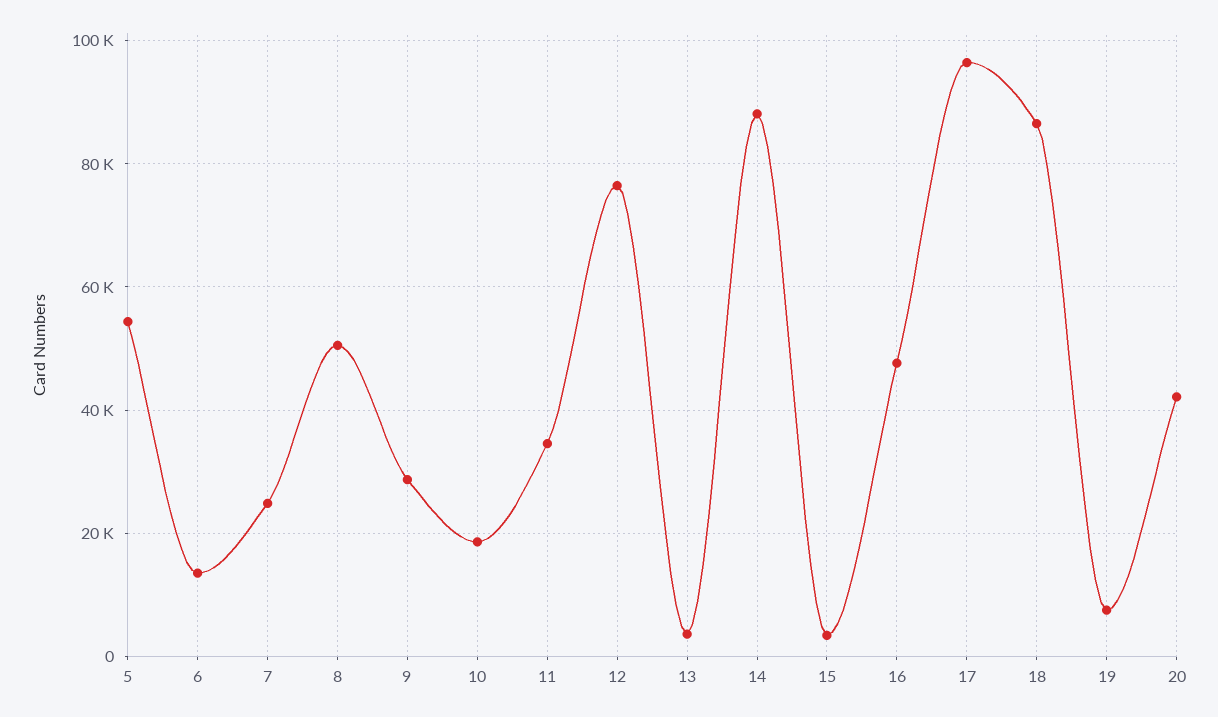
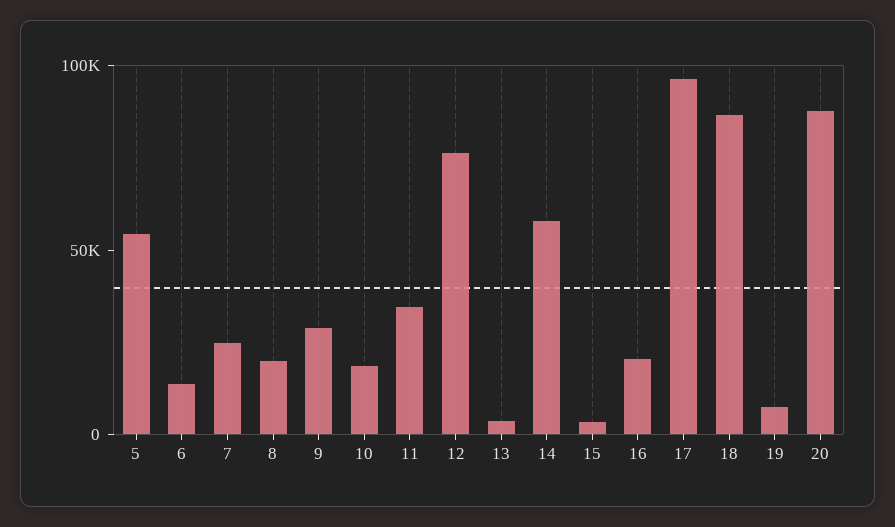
  {
    "5": 54000,
    "6": 14000,
    "7": 24000,
-   "8": 50000,
+   "8": 20000,
    "9": 28000,
    "10": 18000,
    "11": 34000,
    "12": 76000,
    "13": 4000,
-   "14": 88000,
+   "14": 60000,
    "15": 4000,
-   "16": 48000,
+   "16": 20000,
    "17": 96000,
    "18": 86000,
    "19": 8000,
-   "20": 42000
+   "20": 90000
  }

